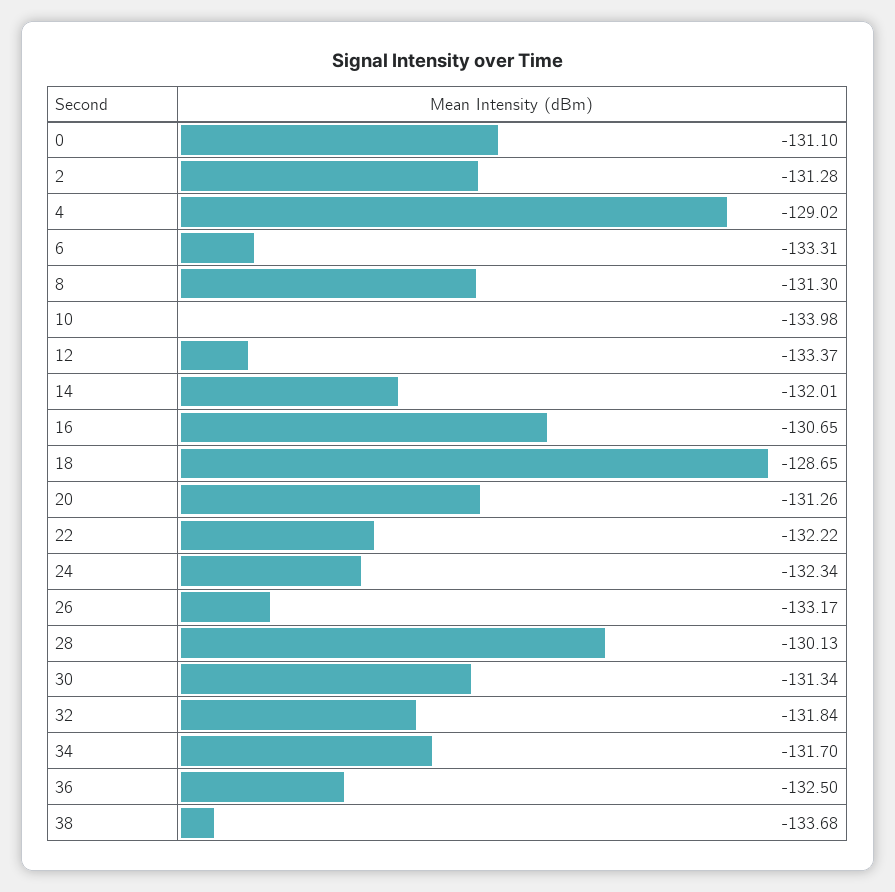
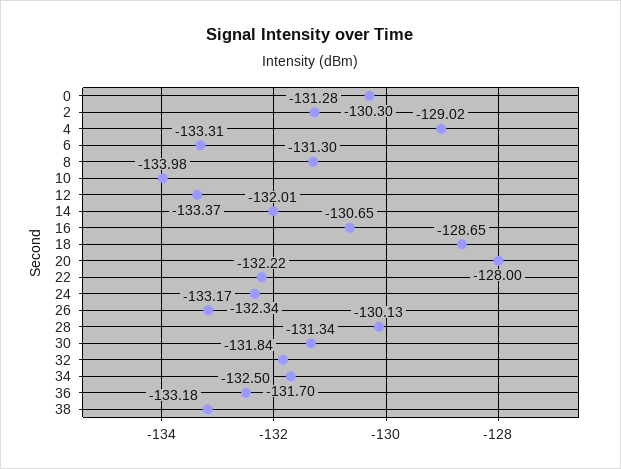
  {
-   "0": -131.1,
+   "0": -130.3,
    "2": -131.28,
    "4": -129.02,
    "6": -133.31,
    "8": -131.3,
    "10": -133.98,
    "12": -133.37,
    "14": -132.01,
    "16": -130.65,
    "18": -128.65,
-   "20": -131.26,
+   "20": -128,
    "22": -132.22,
    "24": -132.34,
    "26": -133.17,
    "28": -130.13,
    "30": -131.34,
    "32": -131.84,
    "34": -131.7,
    "36": -132.5,
-   "38": -133.68
+   "38": -133.18
  }

